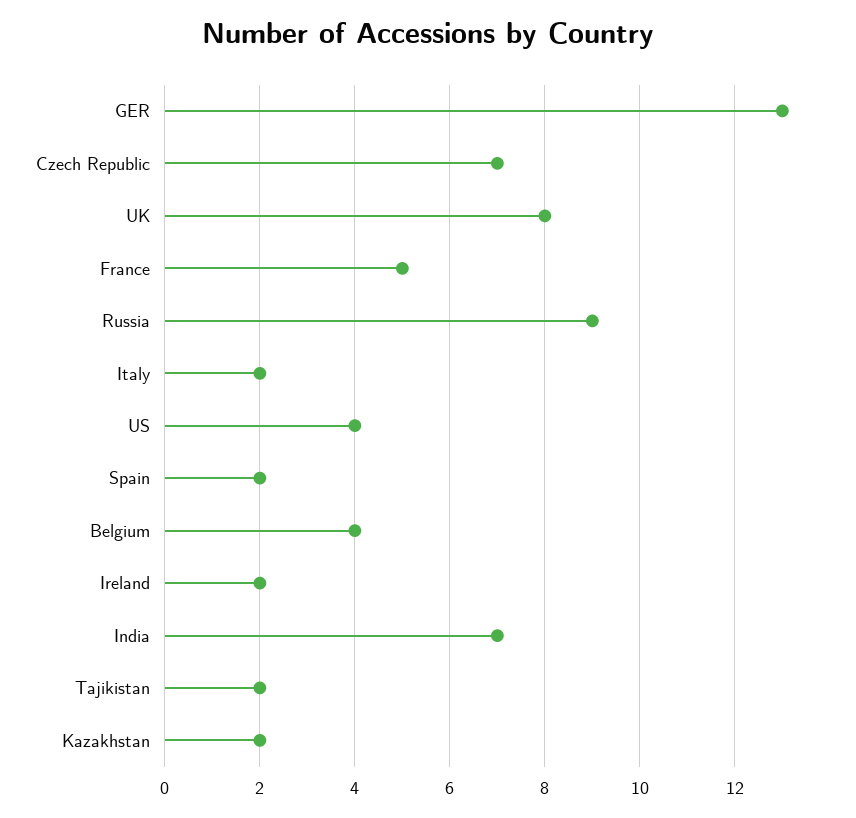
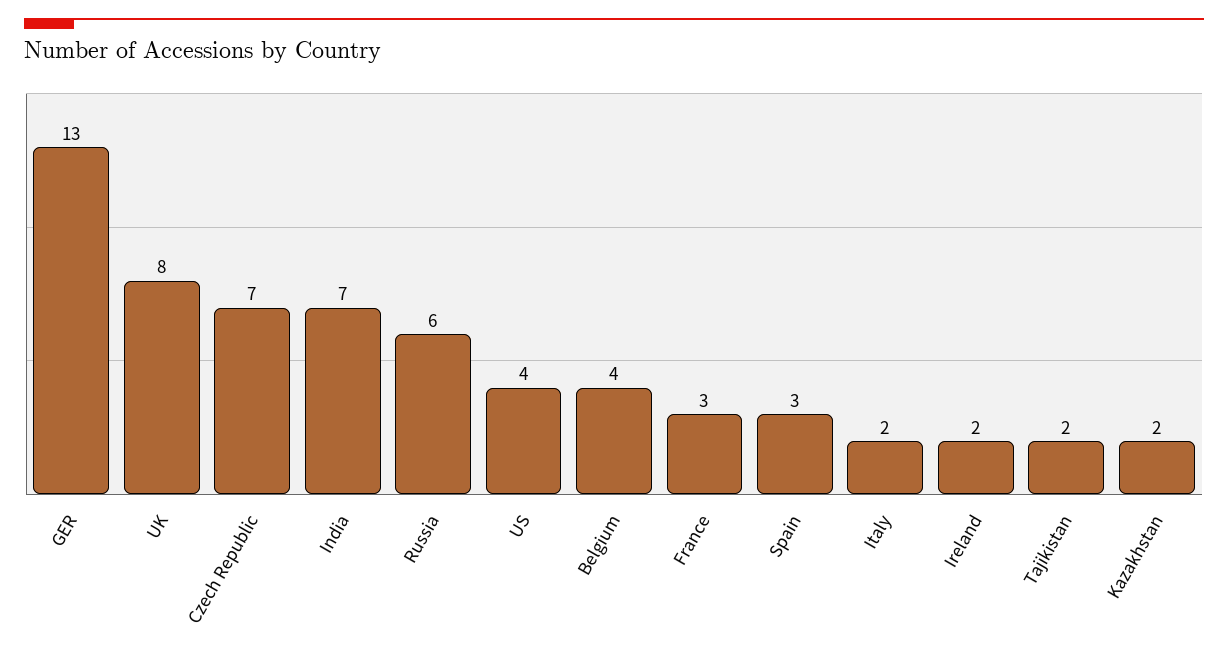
  {
    "GER": 13,
    "Czech Republic": 7,
    "UK": 8,
-   "France": 5,
+   "France": 3,
-   "Russia": 9,
+   "Russia": 6,
    "Italy": 2,
    "US": 4,
-   "Spain": 2,
+   "Spain": 3,
    "Belgium": 4,
    "Ireland": 2,
    "India": 7,
    "Tajikistan": 2,
    "Kazakhstan": 2
  }

